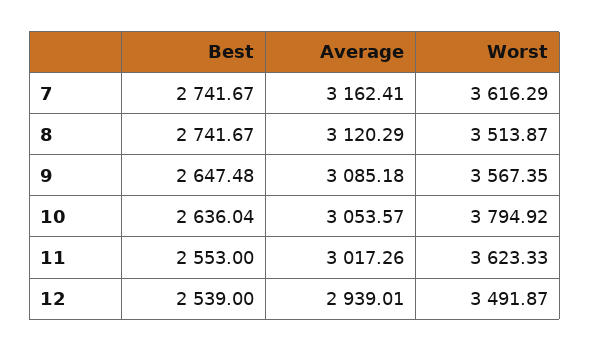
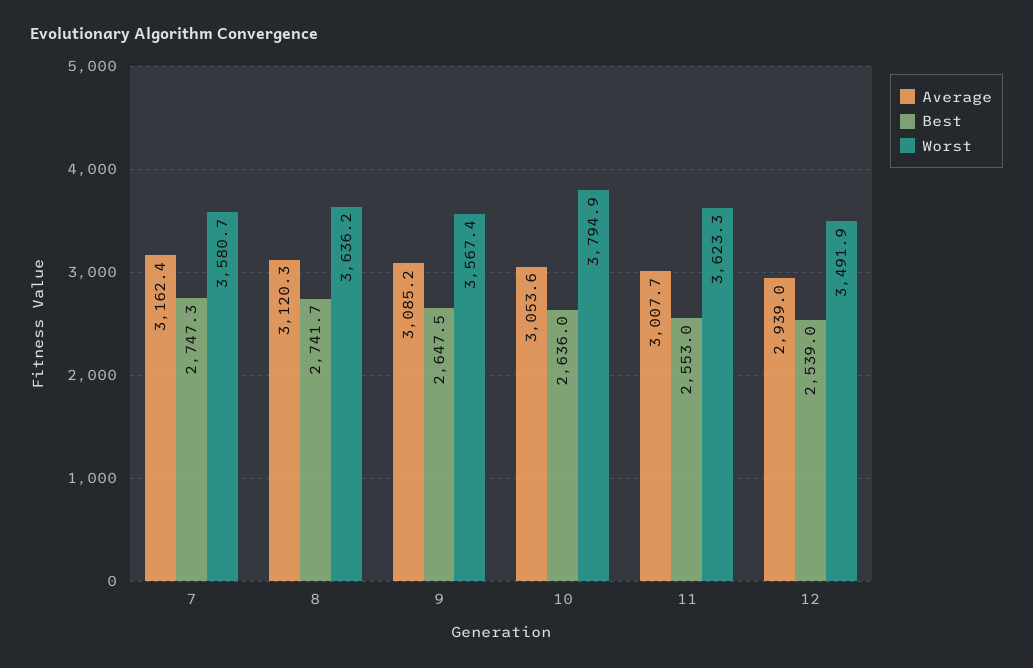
  {
    "Best": {
-     "7": 2741.67,
+     "7": 2747.3,
      "8": 2741.67,
      "9": 2647.48,
      "10": 2636.04,
      "11": 2553,
      "12": 2539
    },
    "Average": {
      "7": 3162.41,
      "8": 3120.29,
      "9": 3085.18,
      "10": 3053.57,
-     "11": 3017.26,
+     "11": 3007.7,
      "12": 2939.01
    },
    "Worst": {
-     "7": 3616.29,
+     "7": 3580.7,
-     "8": 3513.87,
+     "8": 3636.2,
      "9": 3567.35,
      "10": 3794.92,
      "11": 3623.33,
      "12": 3491.87
    }
  }

